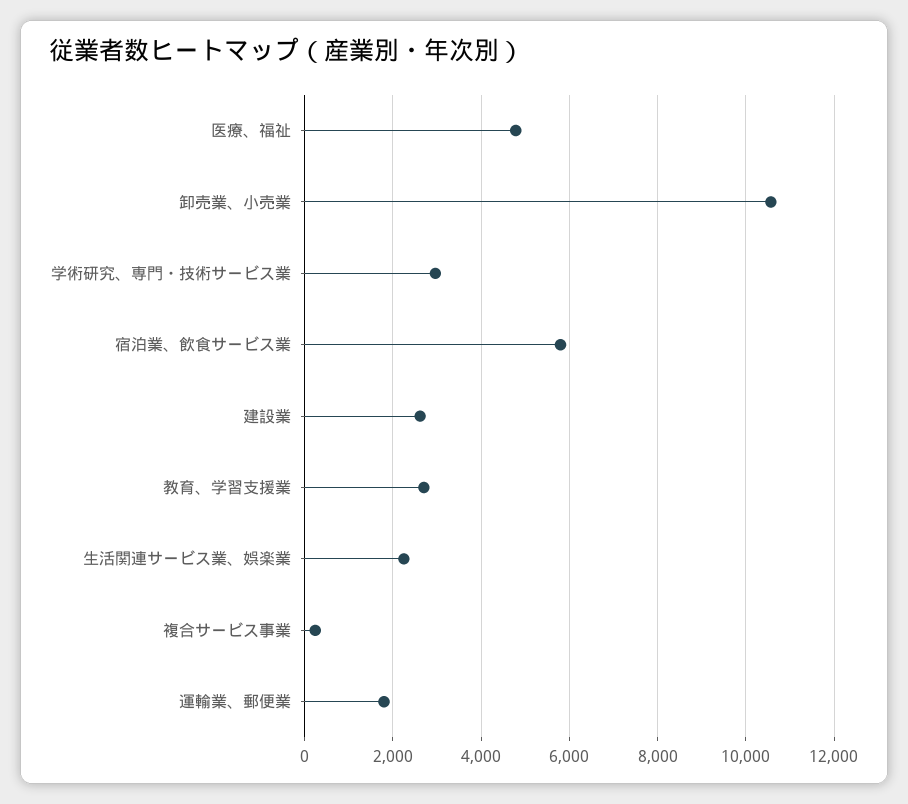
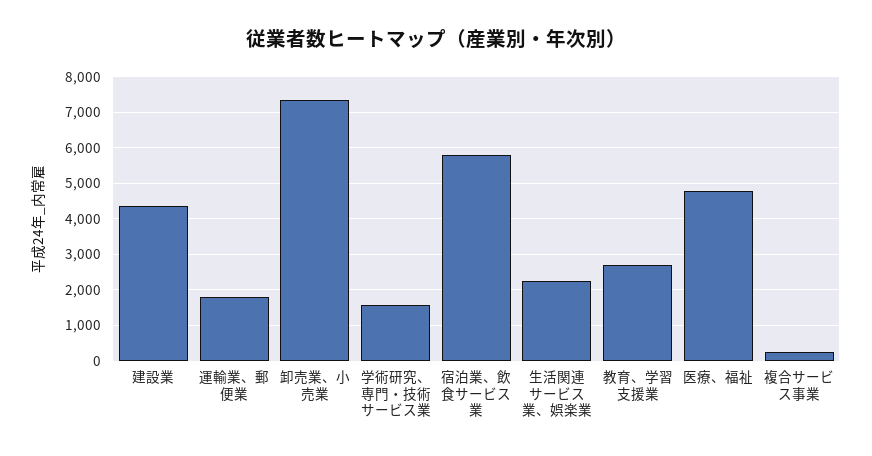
  {
    "医療、福祉": 4800,
-   "卸売業、小売業": 10600,
+   "卸売業、小売業": 7400,
-   "学術研究、専門・技術サービス業": 3000,
+   "学術研究、専門・技術サービス業": 1600,
    "宿泊業、飲食サービス業": 5800,
-   "建設業": 2600,
+   "建設業": 4400,
    "教育、学習支援業": 2800,
    "生活関連サービス業、娯楽業": 2200,
    "複合サービス事業": 200,
    "運輸業、郵便業": 1800
  }

